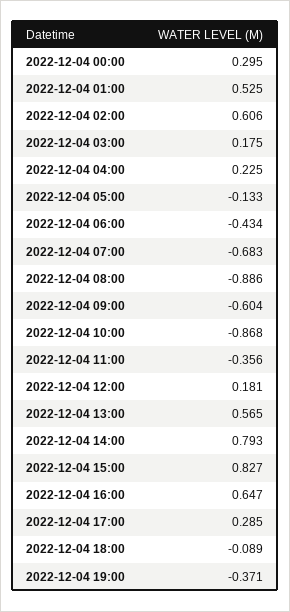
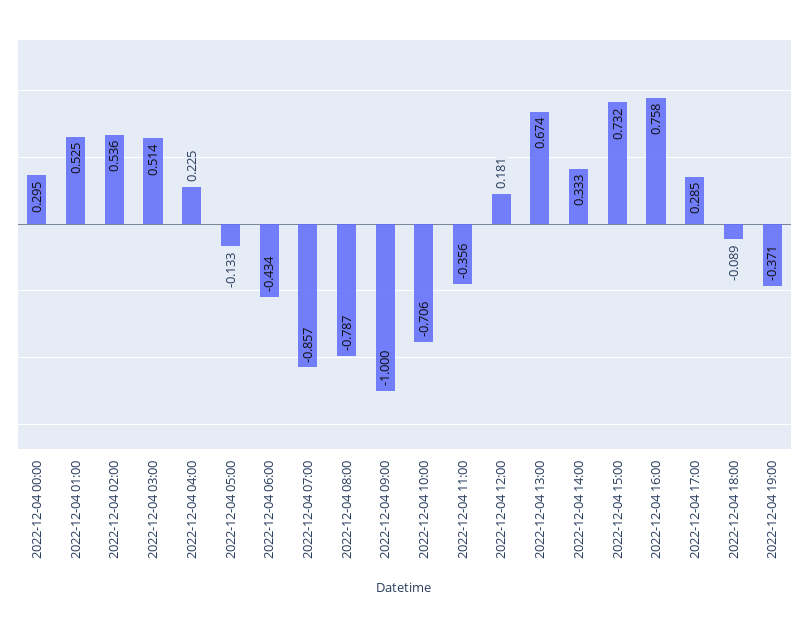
  {
    "2022-12-04 00:00": 0.295,
    "2022-12-04 01:00": 0.525,
-   "2022-12-04 02:00": 0.606,
+   "2022-12-04 02:00": 0.536,
-   "2022-12-04 03:00": 0.175,
+   "2022-12-04 03:00": 0.514,
    "2022-12-04 04:00": 0.225,
    "2022-12-04 05:00": -0.133,
    "2022-12-04 06:00": -0.434,
-   "2022-12-04 07:00": -0.683,
+   "2022-12-04 07:00": -0.857,
-   "2022-12-04 08:00": -0.886,
+   "2022-12-04 08:00": -0.787,
-   "2022-12-04 09:00": -0.604,
+   "2022-12-04 09:00": -1,
-   "2022-12-04 10:00": -0.868,
+   "2022-12-04 10:00": -0.706,
    "2022-12-04 11:00": -0.356,
    "2022-12-04 12:00": 0.181,
-   "2022-12-04 13:00": 0.565,
+   "2022-12-04 13:00": 0.674,
-   "2022-12-04 14:00": 0.793,
+   "2022-12-04 14:00": 0.333,
-   "2022-12-04 15:00": 0.827,
+   "2022-12-04 15:00": 0.732,
-   "2022-12-04 16:00": 0.647,
+   "2022-12-04 16:00": 0.758,
    "2022-12-04 17:00": 0.285,
    "2022-12-04 18:00": -0.089,
    "2022-12-04 19:00": -0.371
  }

